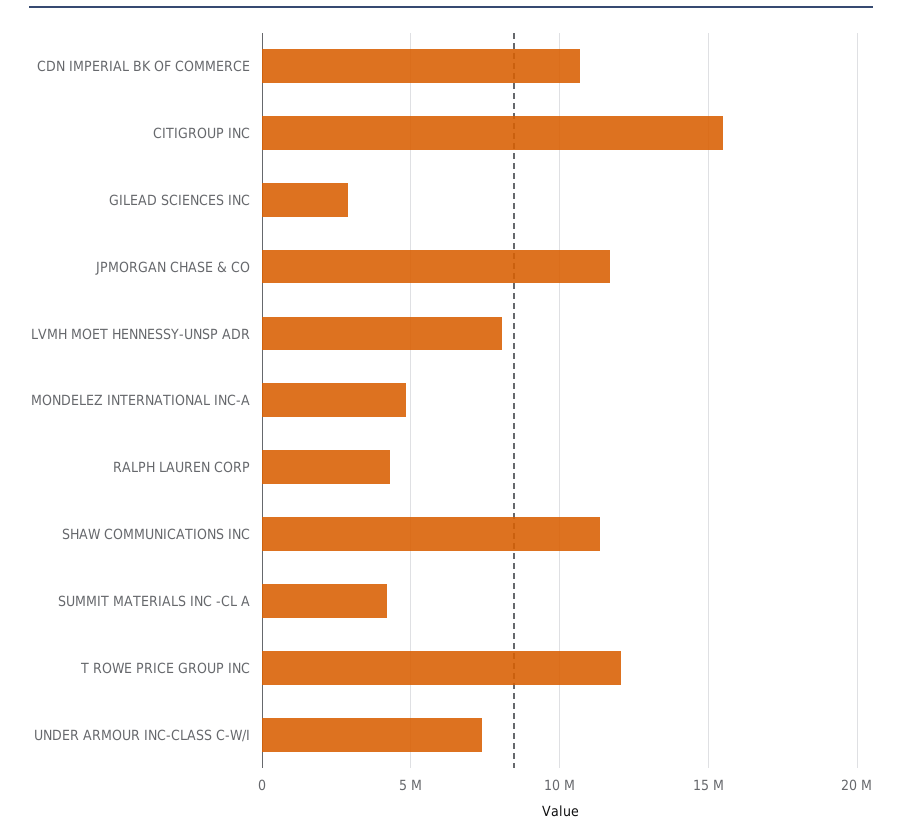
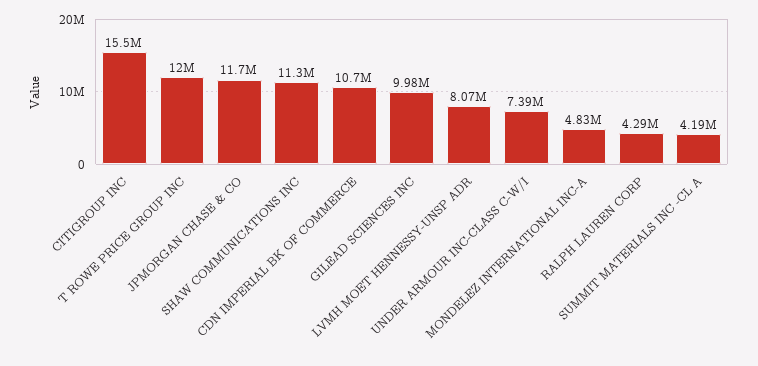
  {
    "CDN IMPERIAL BK OF COMMERCE": 10700000,
    "CITIGROUP INC": 15500000,
-   "GILEAD SCIENCES INC": 3000000,
+   "GILEAD SCIENCES INC": 9980000,
    "JPMORGAN CHASE & CO": 11700000,
    "LVMH MOET HENNESSY-UNSP ADR": 8070000,
    "MONDELEZ INTERNATIONAL INC-A": 4830000,
    "RALPH LAUREN CORP": 4290000,
    "SHAW COMMUNICATIONS INC": 11300000,
    "SUMMIT MATERIALS INC -CL A": 4190000,
    "T ROWE PRICE GROUP INC": 12000000,
    "UNDER ARMOUR INC-CLASS C-W/I": 7390000
  }

